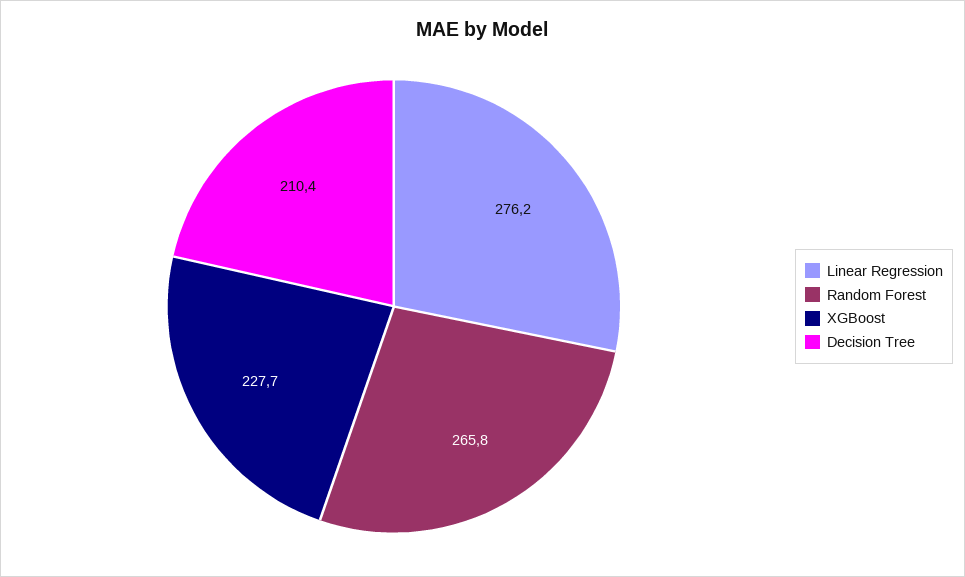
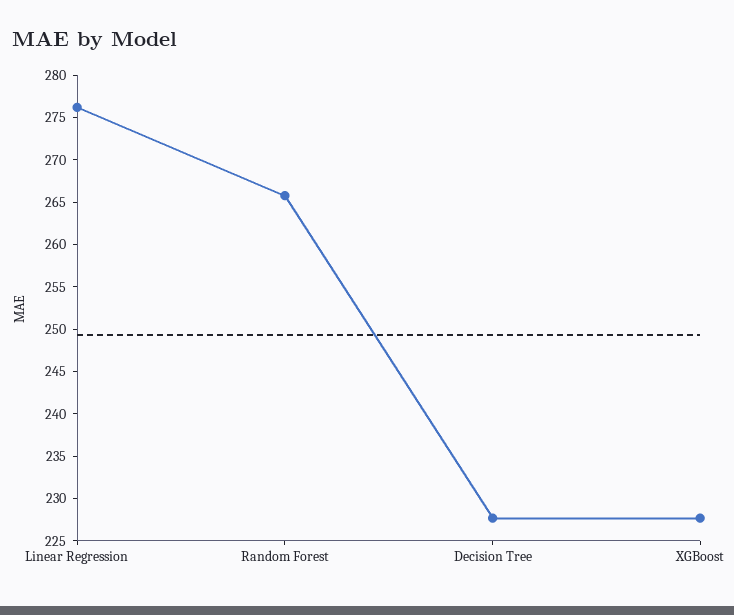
  {
    "Linear Regression": 276.2,
    "Random Forest": 265.8,
    "XGBoost": 227.7,
-   "Decision Tree": 210.4
+   "Decision Tree": 228
  }

